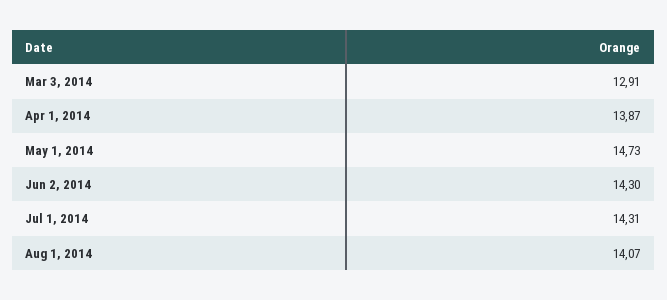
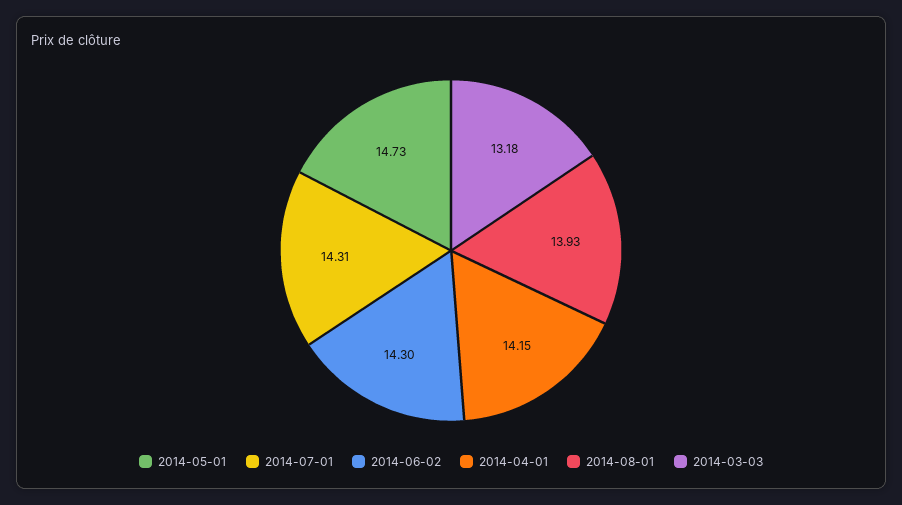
  {
-   "Mar 3, 2014": 12.91,
+   "Mar 3, 2014": 13.18,
-   "Apr 1, 2014": 13.87,
+   "Apr 1, 2014": 14.15,
    "May 1, 2014": 14.73,
    "Jun 2, 2014": 14.3,
    "Jul 1, 2014": 14.31,
-   "Aug 1, 2014": 14.07
+   "Aug 1, 2014": 13.93
  }

